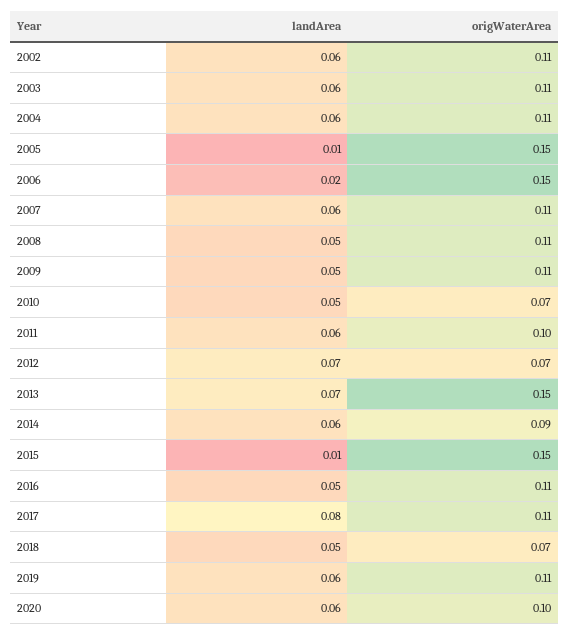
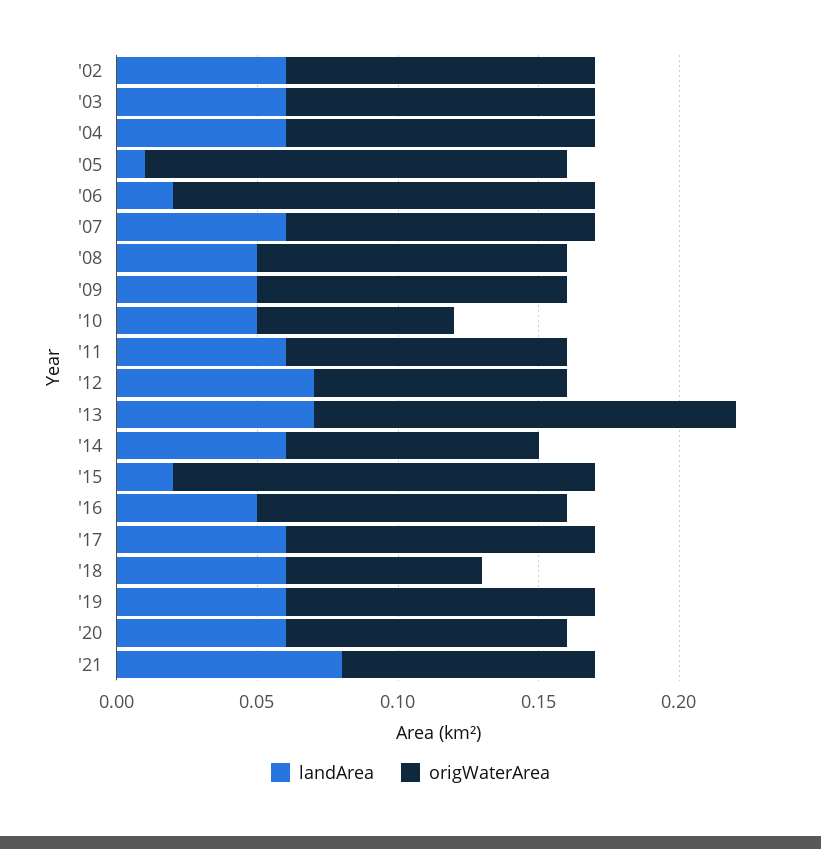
  {
    "landArea": {
      "2002": 0.06,
      "2003": 0.06,
      "2004": 0.06,
      "2005": 0.01,
      "2006": 0.02,
      "2007": 0.06,
      "2008": 0.05,
      "2009": 0.05,
      "2010": 0.05,
      "2011": 0.06,
      "2012": 0.07,
      "2013": 0.07,
      "2014": 0.06,
-     "2015": 0.01,
+     "2015": 0.02,
      "2016": 0.05,
-     "2017": 0.08,
+     "2017": 0.06,
-     "2018": 0.05,
+     "2018": 0.06,
      "2019": 0.06,
-     "2020": 0.06
+     "2020": 0.06,
+     "'21": 0.08
    },
    "origWaterArea": {
      "2002": 0.11,
      "2003": 0.11,
      "2004": 0.11,
      "2005": 0.15,
      "2006": 0.15,
      "2007": 0.11,
      "2008": 0.11,
      "2009": 0.11,
      "2010": 0.07,
      "2011": 0.1,
-     "2012": 0.07,
+     "2012": 0.09,
      "2013": 0.15,
      "2014": 0.09,
      "2015": 0.15,
      "2016": 0.11,
      "2017": 0.11,
      "2018": 0.07,
      "2019": 0.11,
-     "2020": 0.1
+     "2020": 0.1,
+     "'21": 0.09
    }
  }

